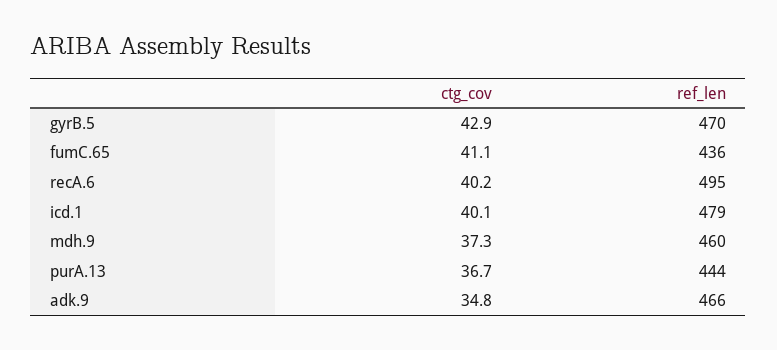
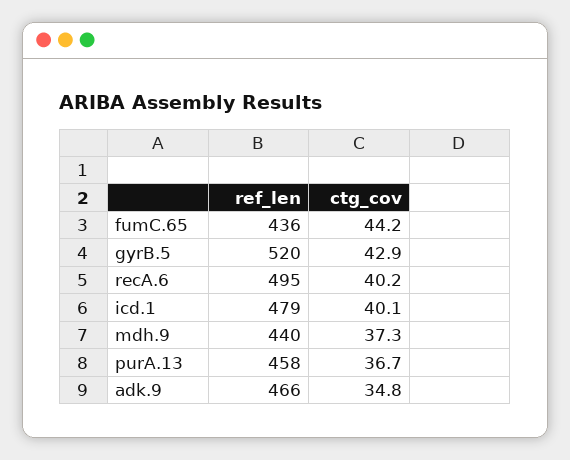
  {
    "ctg_cov": {
      "gyrB.5": 42.9,
-     "fumC.65": 41.1,
+     "fumC.65": 44.2,
      "recA.6": 40.2,
      "icd.1": 40.1,
      "mdh.9": 37.3,
      "purA.13": 36.7,
      "adk.9": 34.8
    },
    "ref_len": {
-     "gyrB.5": 470,
+     "gyrB.5": 520,
      "fumC.65": 436,
      "recA.6": 495,
      "icd.1": 479,
-     "mdh.9": 460,
+     "mdh.9": 440,
-     "purA.13": 444,
+     "purA.13": 458,
      "adk.9": 466
    }
  }

